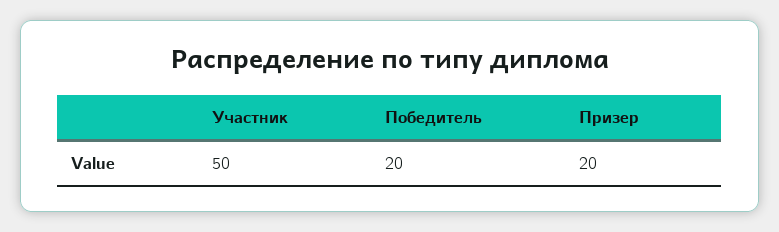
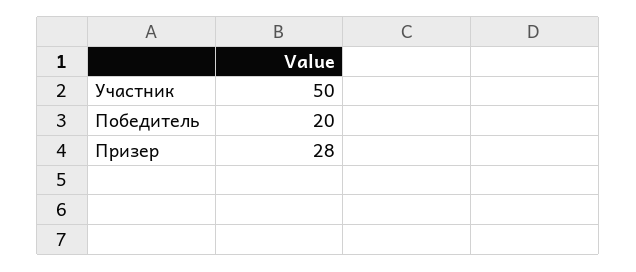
  {
    "Участник": 50,
    "Победитель": 20,
-   "Призер": 20
+   "Призер": 28
  }

